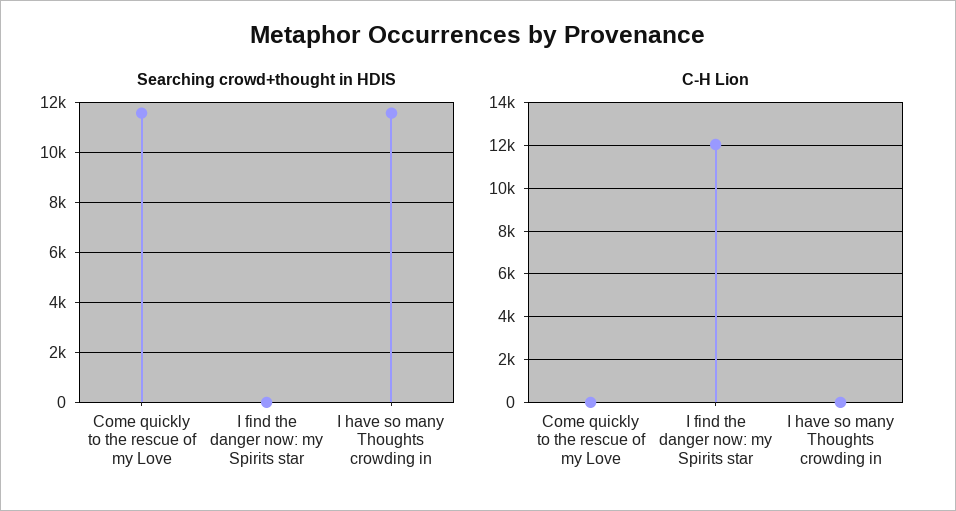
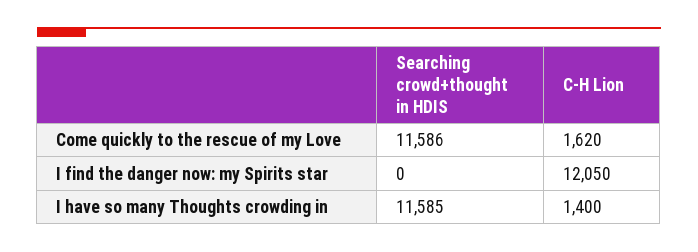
  {
    "Searching crowd+thought in HDIS": {
      "Come quickly to the rescue of my Love": 11586,
      "I find the danger now: my Spirits star": 0,
      "I have so many Thoughts crowding in": 11585
    },
    "C-H Lion": {
-     "Come quickly to the rescue of my Love": 0,
+     "Come quickly to the rescue of my Love": 1620,
      "I find the danger now: my Spirits star": 12050,
-     "I have so many Thoughts crowding in": 0
+     "I have so many Thoughts crowding in": 1400
    }
  }

